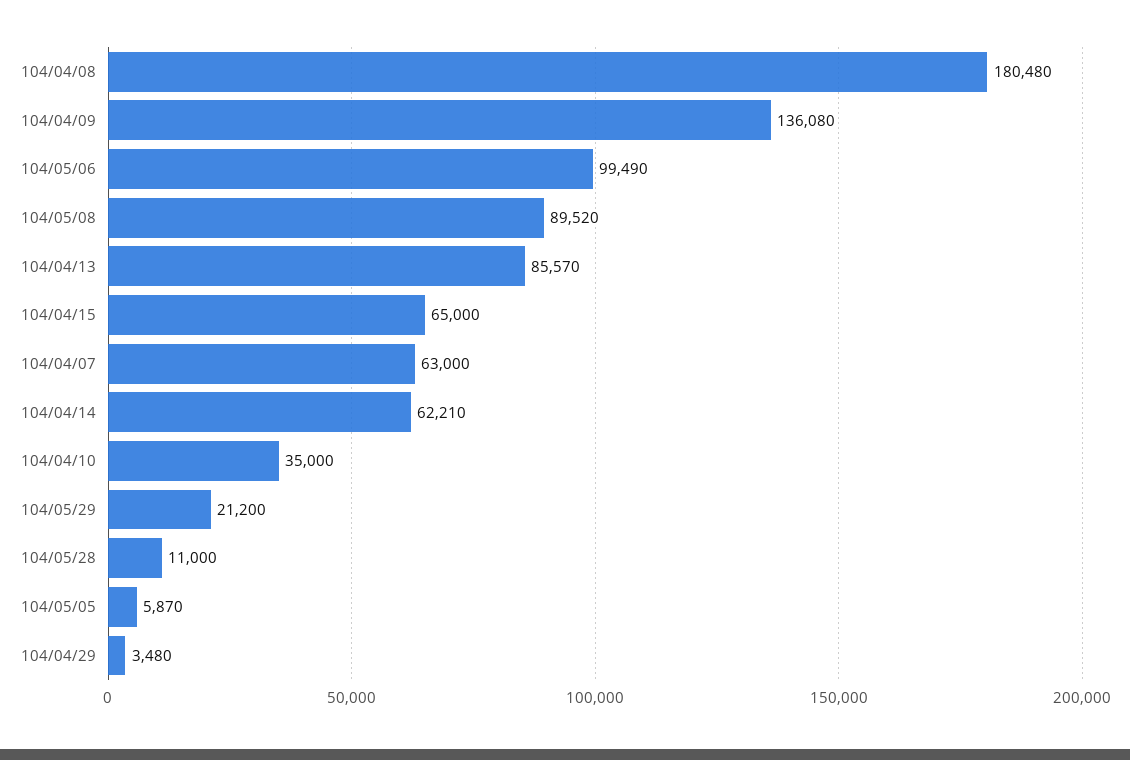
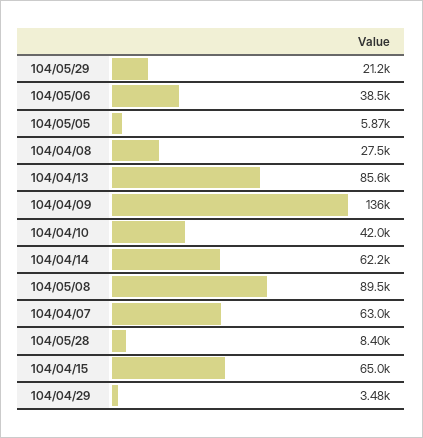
  {
-   "104/04/08": 180480,
+   "104/04/08": 27500,
    "104/04/09": 136080,
-   "104/05/06": 99490,
+   "104/05/06": 38500,
    "104/05/08": 89520,
    "104/04/13": 85570,
    "104/04/15": 65000,
    "104/04/07": 63000,
    "104/04/14": 62210,
-   "104/04/10": 35000,
+   "104/04/10": 42000,
    "104/05/29": 21200,
-   "104/05/28": 11000,
+   "104/05/28": 8400,
    "104/05/05": 5870,
    "104/04/29": 3480
  }

